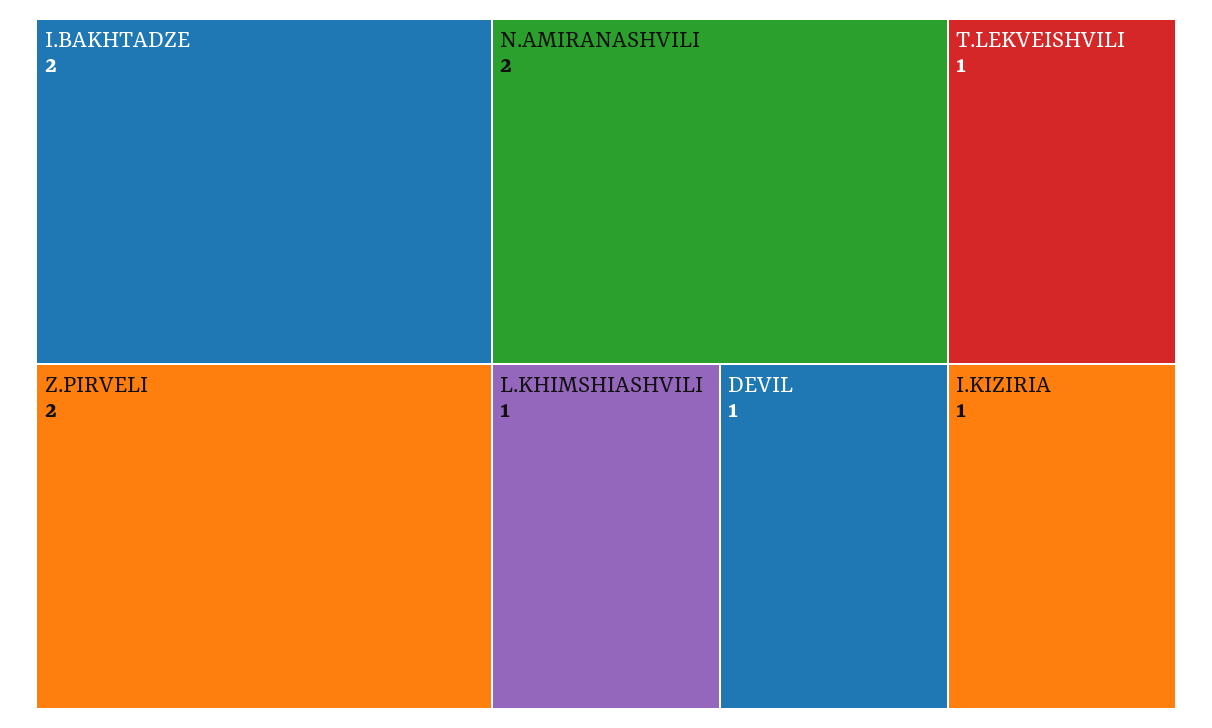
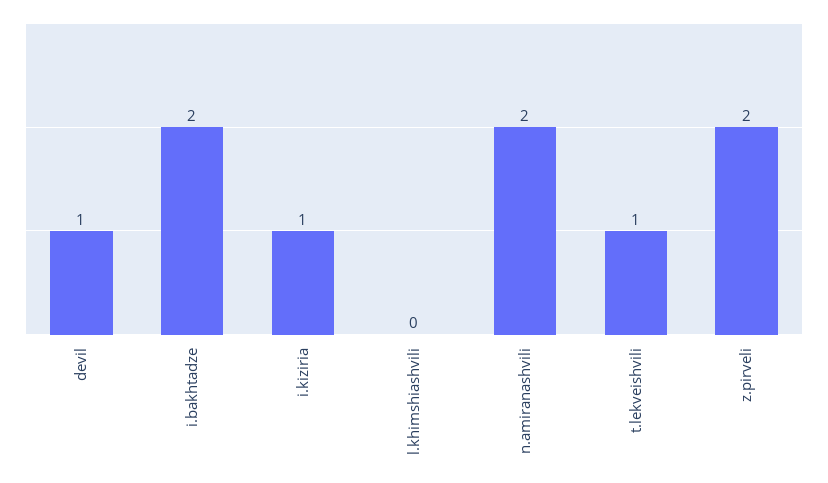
  {
    "I.BAKHTADZE": 2,
    "Z.PIRVELI": 2,
    "N.AMIRANASHVILI": 2,
    "T.LEKVEISHVILI": 1,
-   "L.KHIMSHIASHVILI": 1,
+   "L.KHIMSHIASHVILI": 0,
    "DEVIL": 1,
    "I.KIZIRIA": 1
  }

